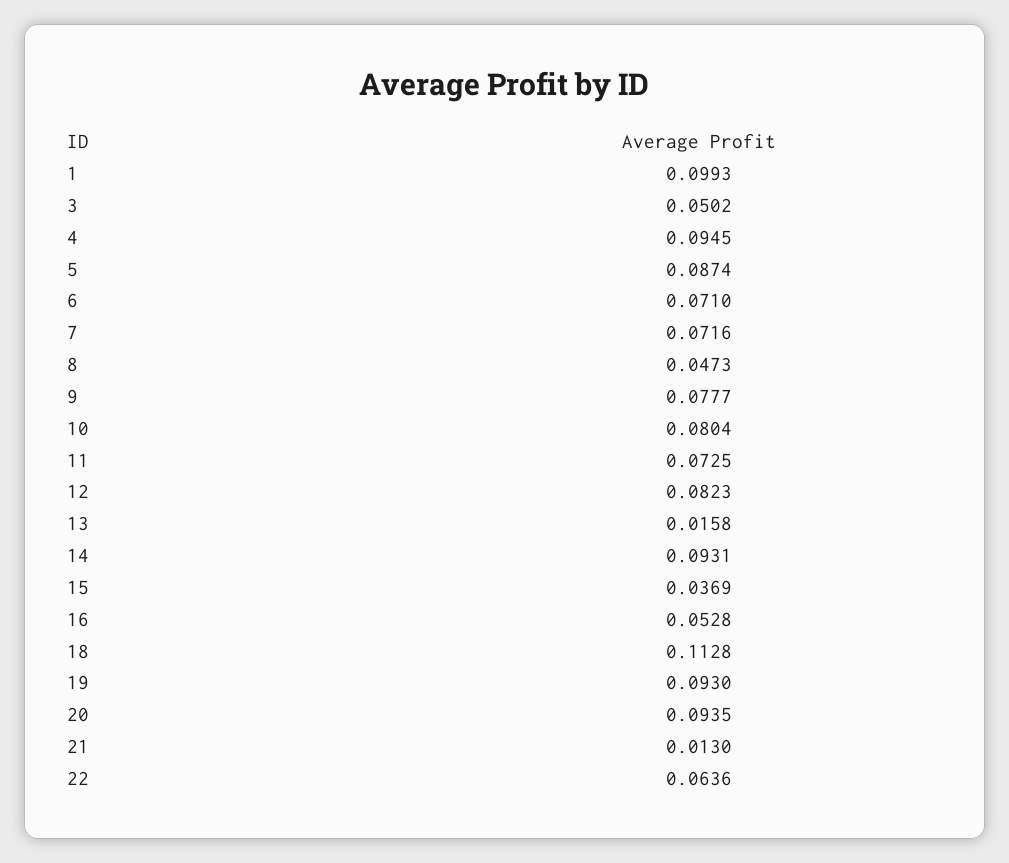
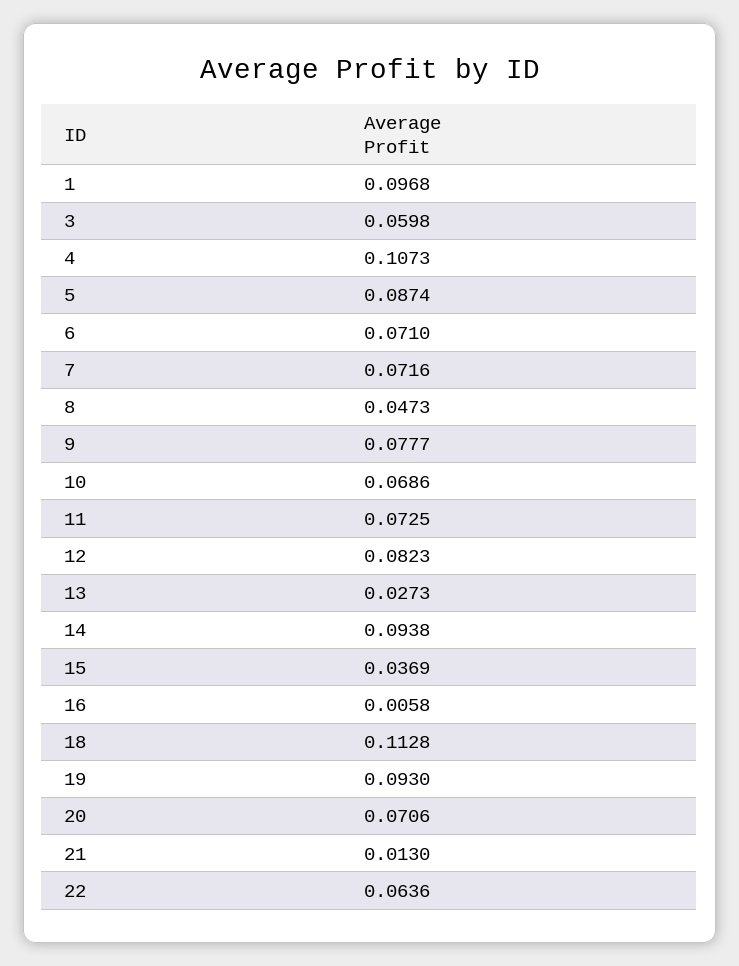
  {
-   "1": 0.0993,
+   "1": 0.0968,
-   "3": 0.0502,
+   "3": 0.0598,
-   "4": 0.0945,
+   "4": 0.1073,
    "5": 0.0874,
    "6": 0.071,
    "7": 0.0716,
    "8": 0.0473,
    "9": 0.0777,
-   "10": 0.0804,
+   "10": 0.0686,
    "11": 0.0725,
    "12": 0.0823,
-   "13": 0.0158,
+   "13": 0.0273,
-   "14": 0.0931,
+   "14": 0.0938,
    "15": 0.0369,
-   "16": 0.0528,
+   "16": 0.0058,
    "18": 0.1128,
    "19": 0.093,
-   "20": 0.0935,
+   "20": 0.0706,
    "21": 0.013,
    "22": 0.0636
  }

